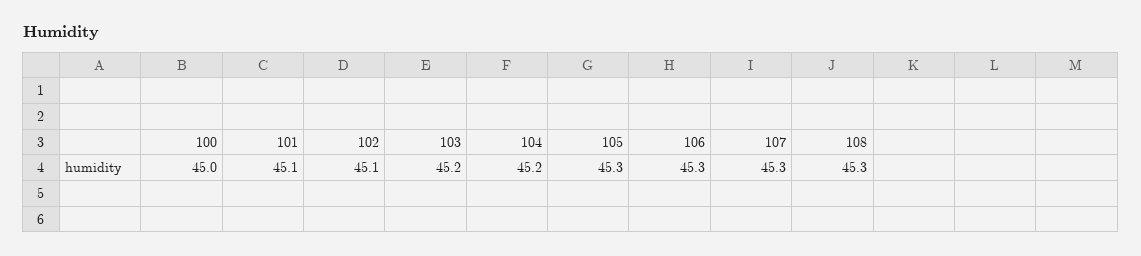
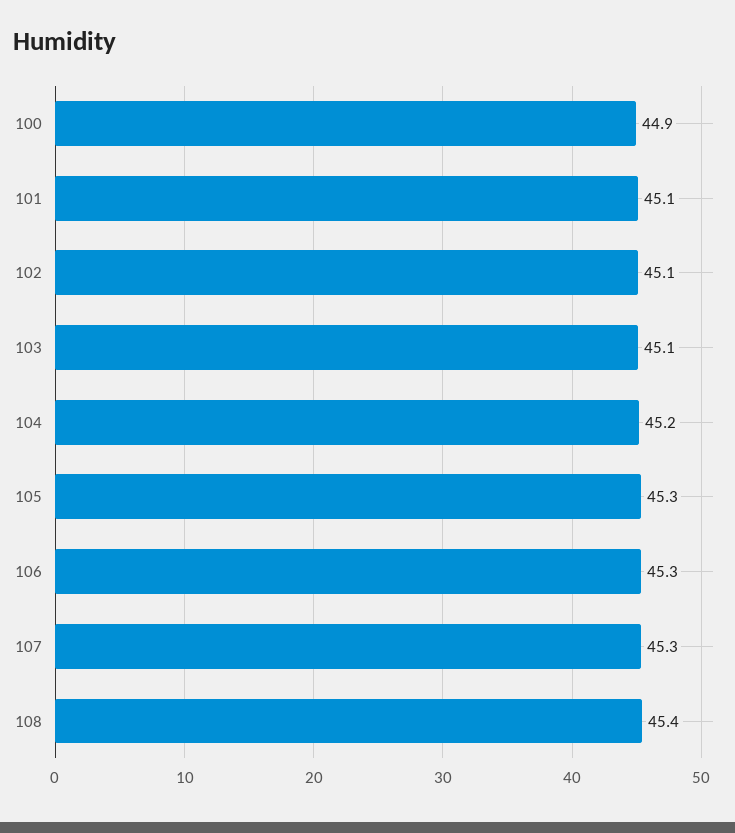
  {
-   "100": 45,
+   "100": 44.9,
    "101": 45.1,
    "102": 45.1,
-   "103": 45.2,
+   "103": 45.1,
    "104": 45.2,
    "105": 45.3,
    "106": 45.3,
    "107": 45.3,
-   "108": 45.3
+   "108": 45.4
  }

